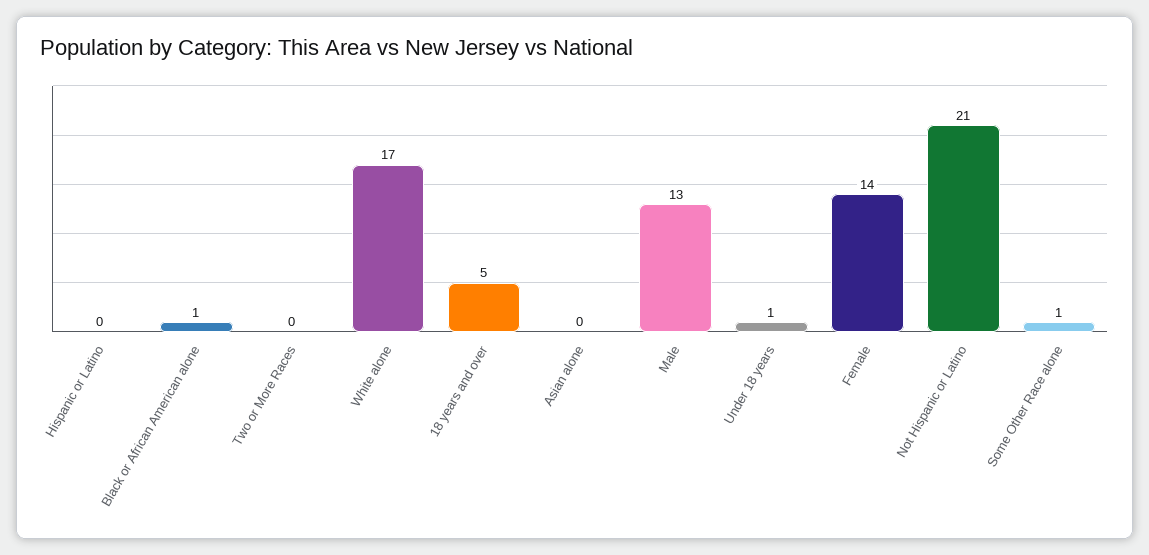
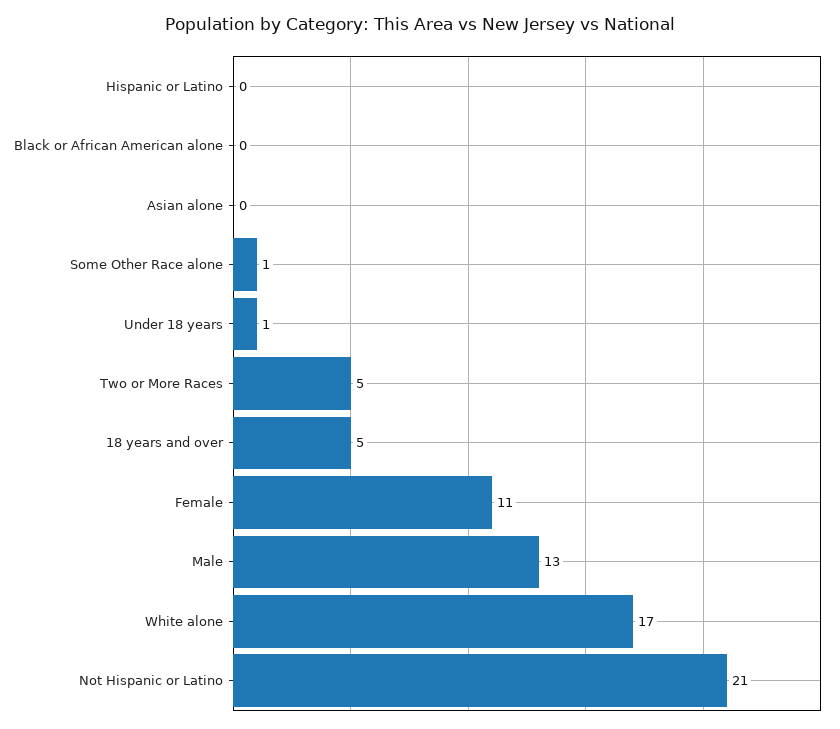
  {
    "Hispanic or Latino": 0,
-   "Black or African American alone": 1,
+   "Black or African American alone": 0,
-   "Two or More Races": 0,
+   "Two or More Races": 5,
    "White alone": 17,
    "18 years and over": 5,
    "Asian alone": 0,
    "Male": 13,
    "Under 18 years": 1,
-   "Female": 14,
+   "Female": 11,
    "Not Hispanic or Latino": 21,
    "Some Other Race alone": 1
  }

